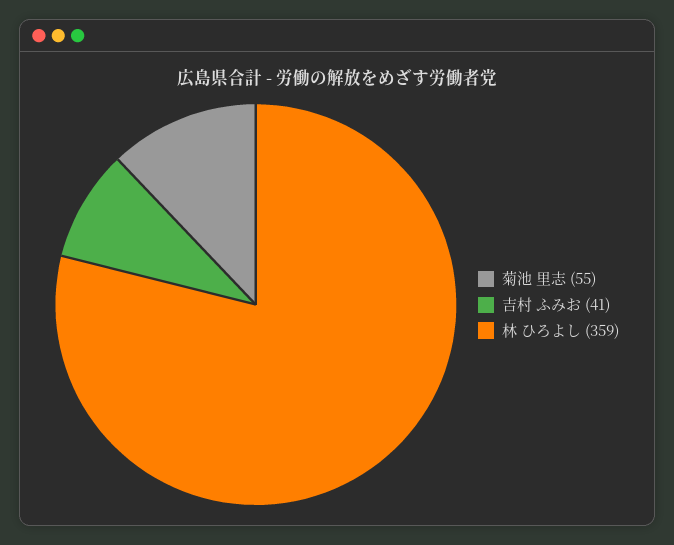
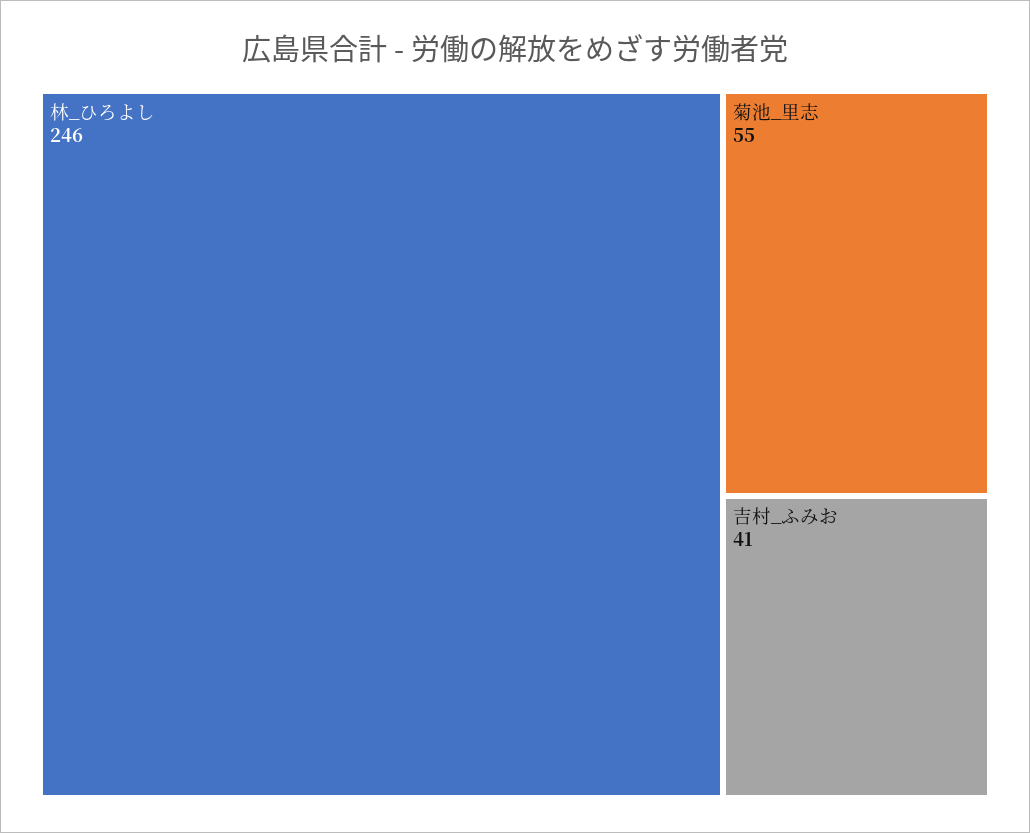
  {
    "菊池 里志": 55,
    "吉村 ふみお": 41,
-   "林 ひろよし": 359
+   "林 ひろよし": 246
  }

